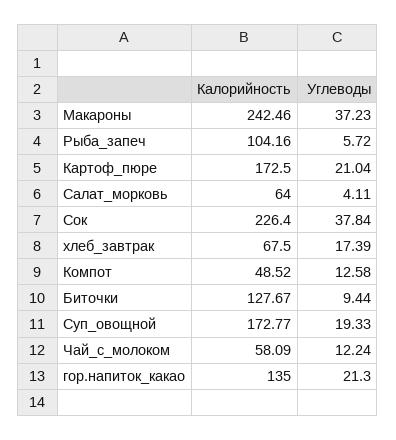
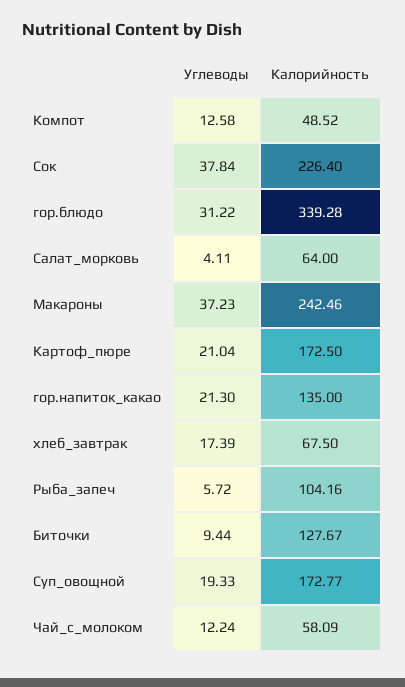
  {
    "Калорийность": {
      "Макароны": 242.46,
      "Рыба_запеч": 104.16,
      "Картоф_пюре": 172.5,
      "Салат_морковь": 64,
      "Сок": 226.4,
      "хлеб_завтрак": 67.5,
      "Компот": 48.52,
      "Биточки": 127.67,
      "Суп_овощной": 172.77,
      "Чай_с_молоком": 58.09,
-     "гор.напиток_какао": 135
+     "гор.напиток_какао": 135,
+     "гор.блюдо": 339.28
    },
    "Углеводы": {
      "Макароны": 37.23,
      "Рыба_запеч": 5.72,
      "Картоф_пюре": 21.04,
      "Салат_морковь": 4.11,
      "Сок": 37.84,
      "хлеб_завтрак": 17.39,
      "Компот": 12.58,
      "Биточки": 9.44,
      "Суп_овощной": 19.33,
      "Чай_с_молоком": 12.24,
-     "гор.напиток_какао": 21.3
+     "гор.напиток_какао": 21.3,
+     "гор.блюдо": 31.22
    }
  }

